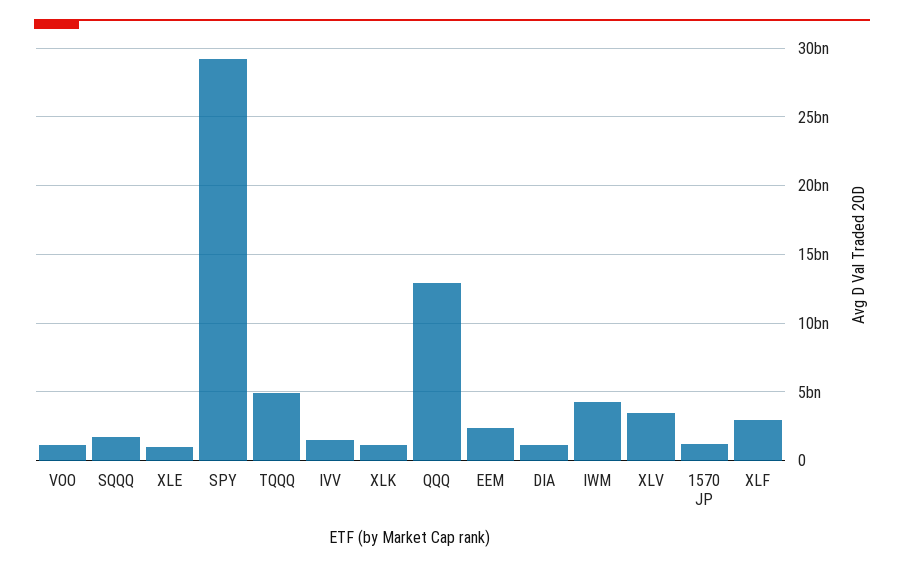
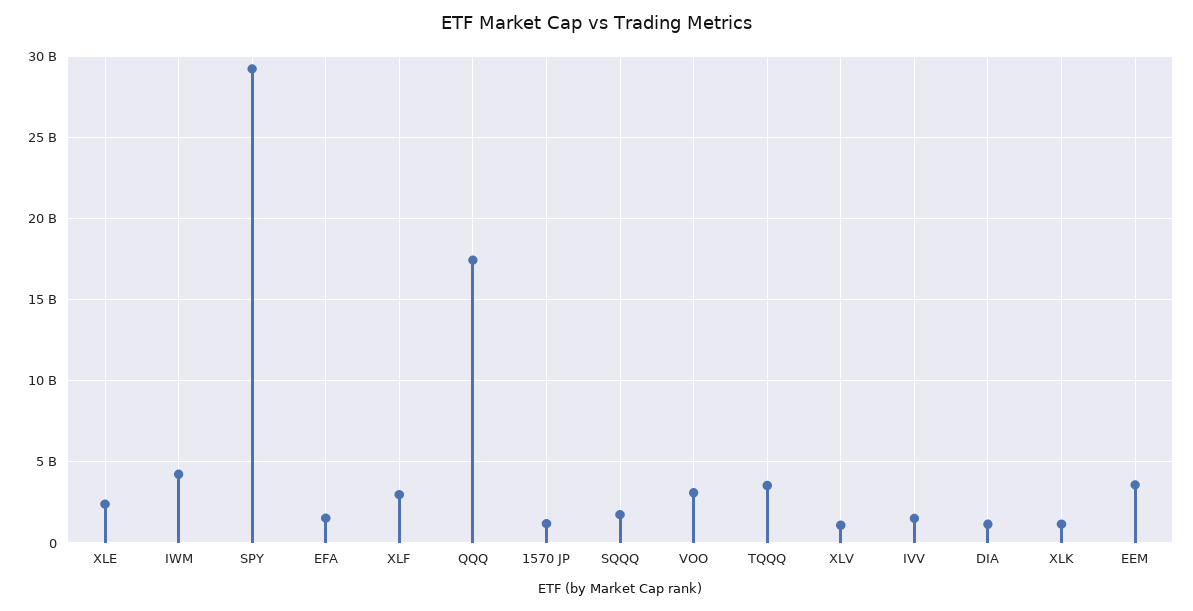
  {
-   "VOO": 1000000000,
+   "VOO": 3000000000,
    "SQQQ": 2000000000,
-   "XLE": 1000000000,
+   "XLE": 2500000000,
    "SPY": 29000000000,
-   "TQQQ": 5000000000,
+   "TQQQ": 3500000000,
    "IVV": 1500000000,
    "XLK": 1000000000,
-   "QQQ": 13000000000,
+   "QQQ": 17500000000,
-   "EEM": 2500000000,
+   "EEM": 3500000000,
    "DIA": 1000000000,
    "IWM": 4000000000,
-   "XLV": 3500000000,
+   "XLV": 1000000000,
    "1570 JP": 1000000000,
-   "XLF": 3000000000
+   "XLF": 3000000000,
+   "EFA": 1500000000
  }

